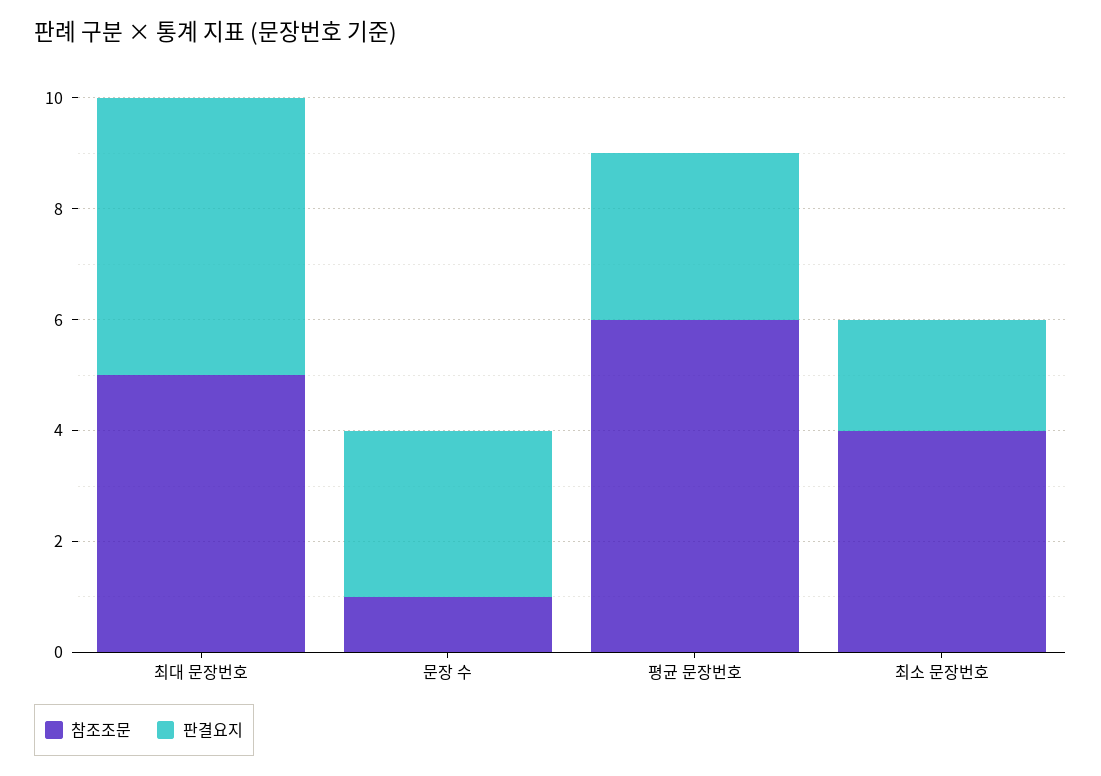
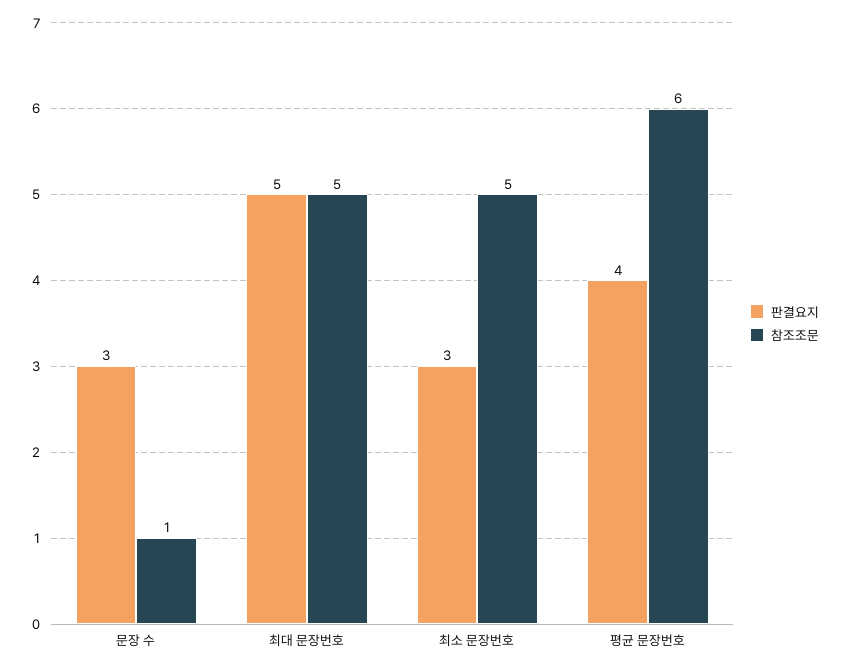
  {
    "참조조문": {
      "최대 문장번호": 5,
      "문장 수": 1,
      "평균 문장번호": 6,
-     "최소 문장번호": 4
+     "최소 문장번호": 5
    },
    "판결요지": {
      "최대 문장번호": 5,
      "문장 수": 3,
-     "평균 문장번호": 3,
+     "평균 문장번호": 4,
-     "최소 문장번호": 2
+     "최소 문장번호": 3
    }
  }

